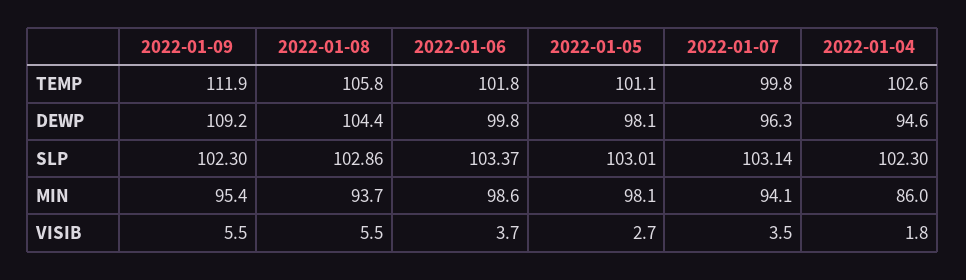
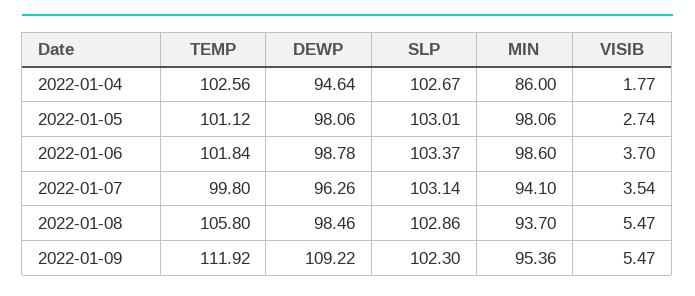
  {
    "2022-01-09": {
      "TEMP": 111.92,
      "DEWP": 109.22,
      "SLP": 102.3,
      "MIN": 95.36,
      "VISIB": 5.47
    },
    "2022-01-08": {
      "TEMP": 105.8,
-     "DEWP": 104.4,
+     "DEWP": 98.46,
      "SLP": 102.86,
      "MIN": 93.7,
      "VISIB": 5.47
    },
    "2022-01-06": {
      "TEMP": 101.84,
-     "DEWP": 99.8,
+     "DEWP": 98.78,
      "SLP": 103.37,
      "MIN": 98.6,
      "VISIB": 3.7
    },
    "2022-01-05": {
      "TEMP": 101.12,
      "DEWP": 98.06,
      "SLP": 103.01,
      "MIN": 98.06,
      "VISIB": 2.74
    },
    "2022-01-07": {
      "TEMP": 99.8,
      "DEWP": 96.26,
      "SLP": 103.14,
      "MIN": 94.1,
      "VISIB": 3.54
    },
    "2022-01-04": {
      "TEMP": 102.56,
      "DEWP": 94.64,
-     "SLP": 102.3,
+     "SLP": 102.67,
      "MIN": 86,
      "VISIB": 1.77
    }
  }

